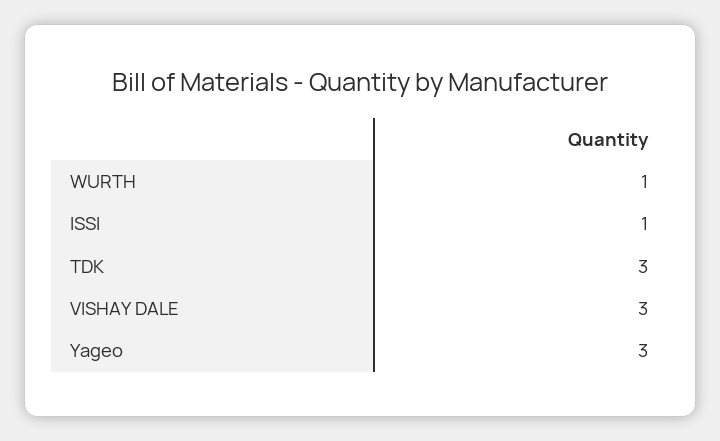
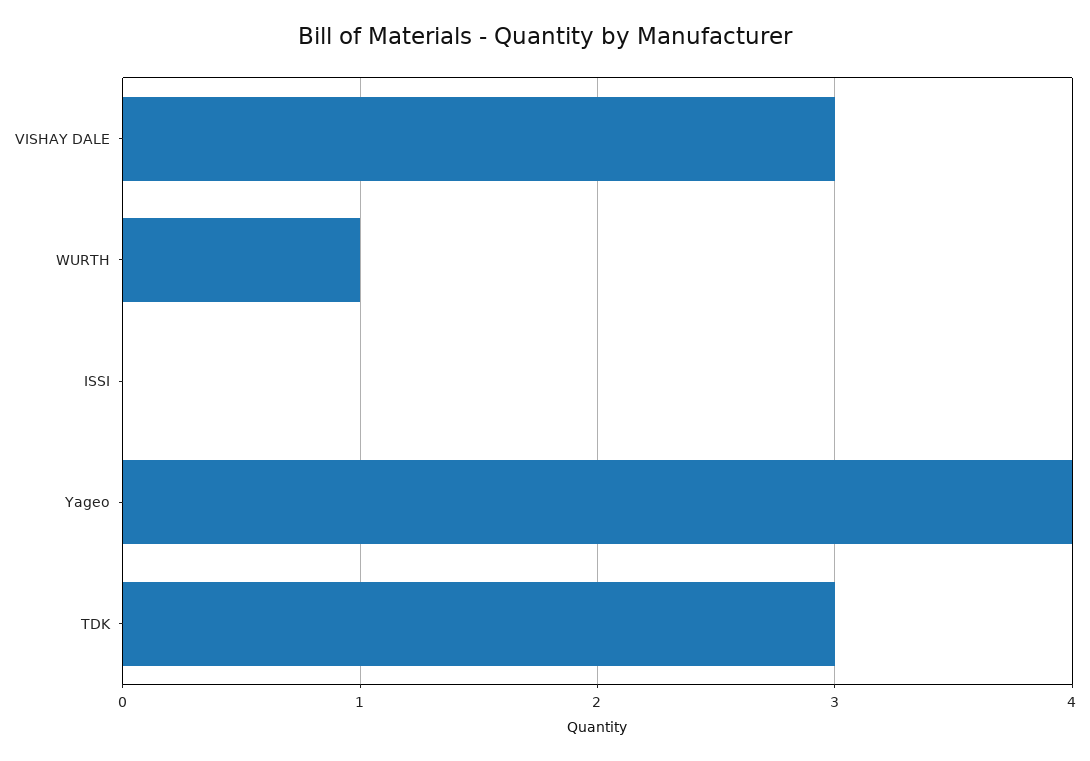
  {
    "WURTH": 1,
-   "ISSI": 1,
+   "ISSI": 0,
    "TDK": 3,
    "VISHAY DALE": 3,
-   "Yageo": 3
+   "Yageo": 4
  }

